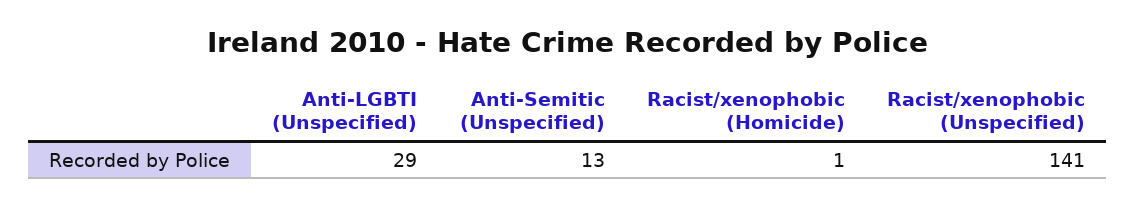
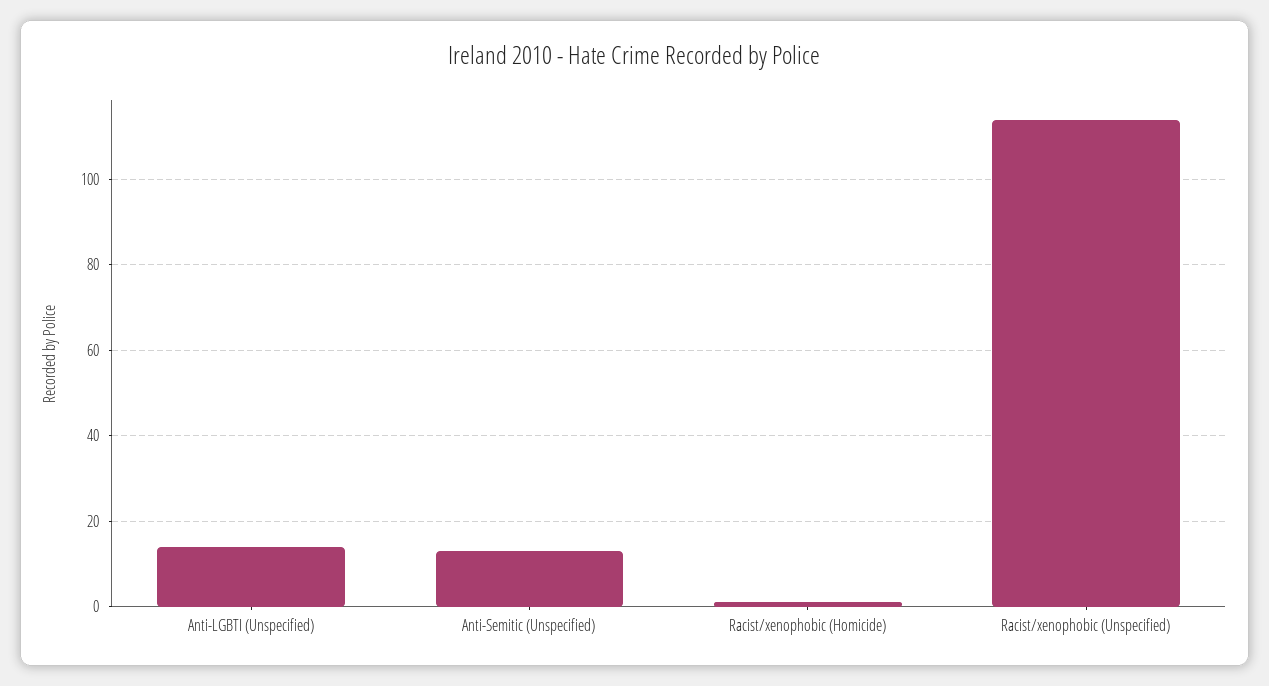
  {
-   "Anti-LGBTI (Unspecified)": 29,
+   "Anti-LGBTI (Unspecified)": 15,
    "Anti-Semitic (Unspecified)": 13,
    "Racist/xenophobic (Homicide)": 1,
-   "Racist/xenophobic (Unspecified)": 141
+   "Racist/xenophobic (Unspecified)": 115
  }

